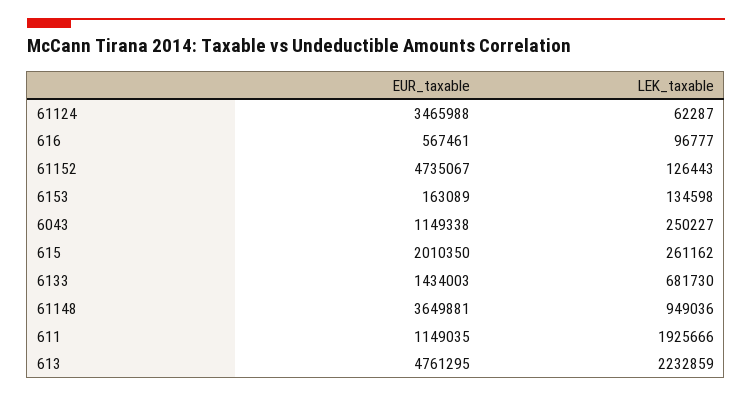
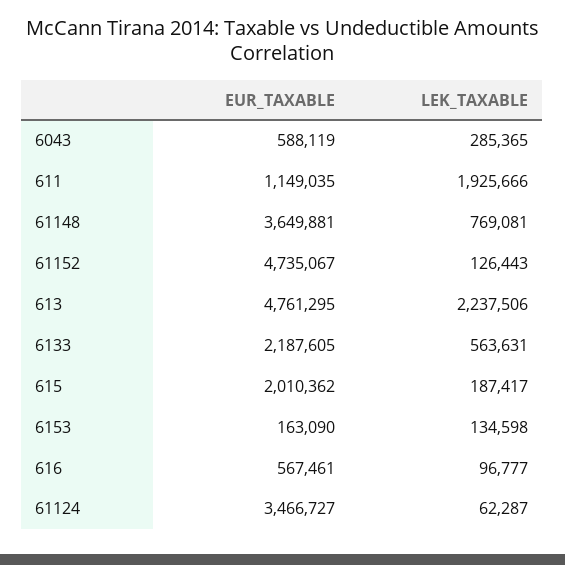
  {
    "EUR_taxable": {
-     "61124": 3465988,
+     "61124": 3466727,
      "616": 567461,
      "61152": 4735067,
-     "6153": 163089,
+     "6153": 163090,
-     "6043": 1149338,
+     "6043": 588119,
-     "615": 2010350,
+     "615": 2010362,
-     "6133": 1434003,
+     "6133": 2187605,
      "61148": 3649881,
      "611": 1149035,
      "613": 4761295
    },
    "LEK_taxable": {
      "61124": 62287,
      "616": 96777,
      "61152": 126443,
      "6153": 134598,
-     "6043": 250227,
+     "6043": 285365,
-     "615": 261162,
+     "615": 187417,
-     "6133": 681730,
+     "6133": 563631,
-     "61148": 949036,
+     "61148": 769081,
      "611": 1925666,
-     "613": 2232859
+     "613": 2237506
    }
  }

